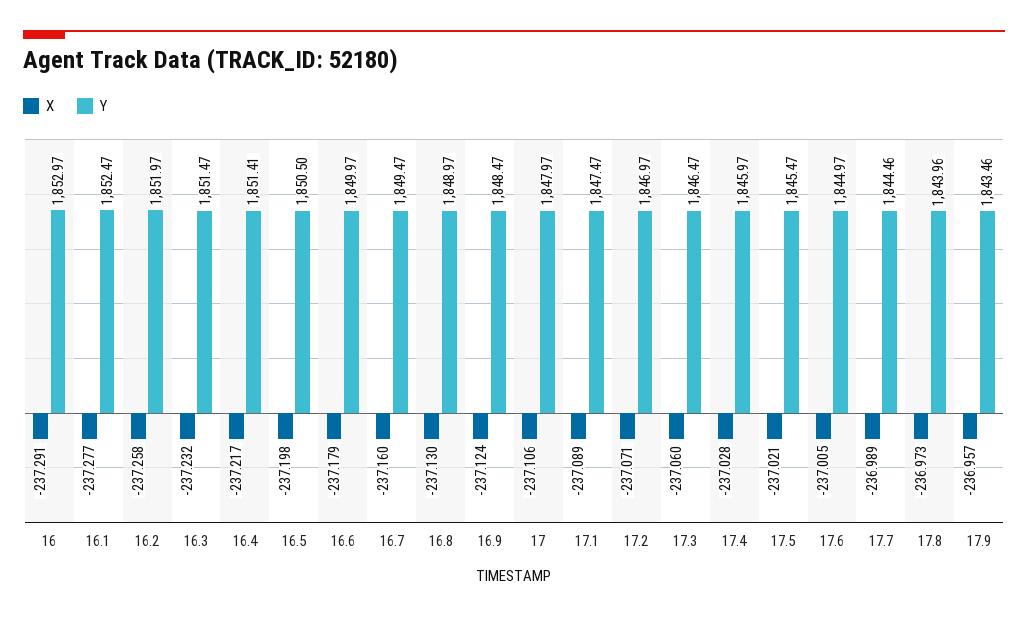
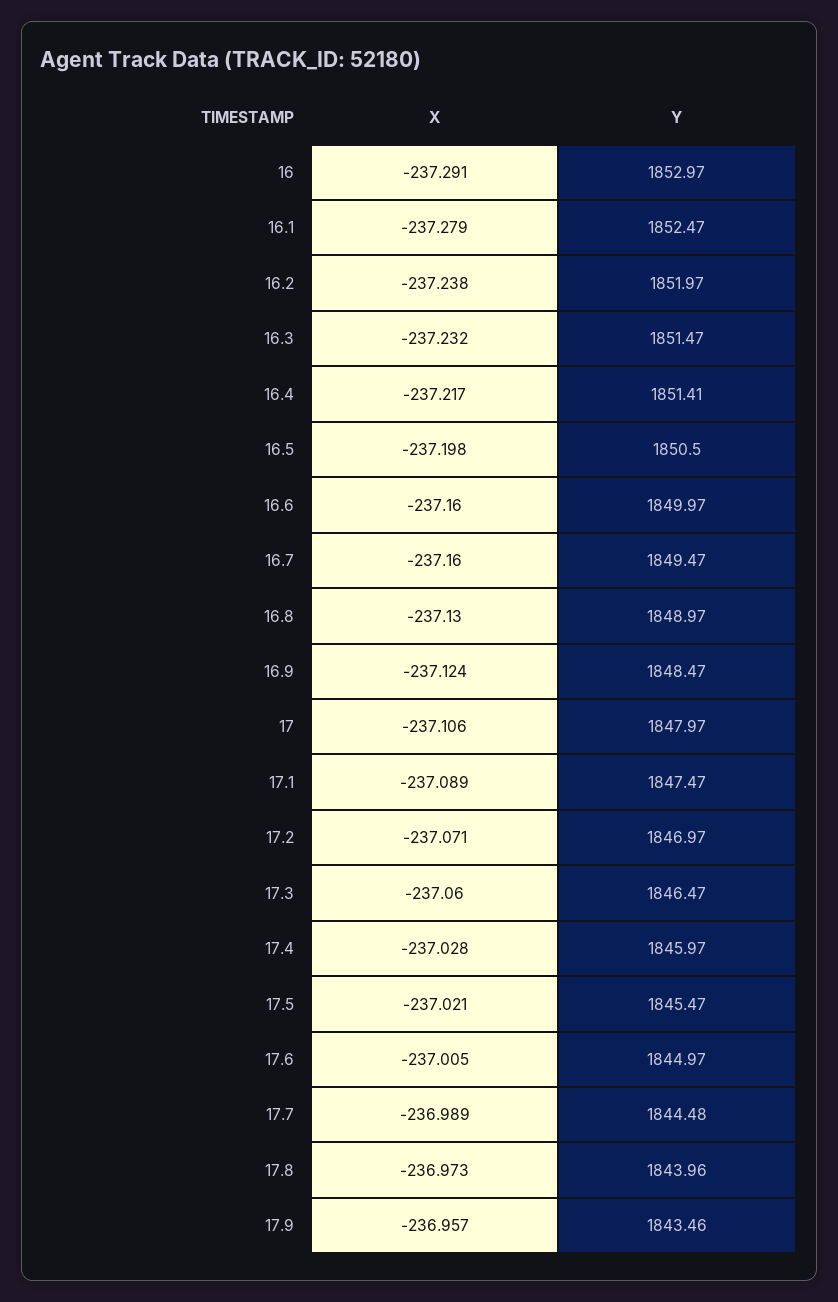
  {
    "X": {
      "16": -237.291,
-     "16.1": -237.277,
+     "16.1": -237.279,
-     "16.2": -237.258,
+     "16.2": -237.238,
      "16.3": -237.232,
      "16.4": -237.217,
      "16.5": -237.198,
-     "16.6": -237.179,
+     "16.6": -237.16,
      "16.7": -237.16,
      "16.8": -237.13,
      "16.9": -237.124,
      "17": -237.106,
      "17.1": -237.089,
      "17.2": -237.071,
      "17.3": -237.06,
      "17.4": -237.028,
      "17.5": -237.021,
      "17.6": -237.005,
      "17.7": -236.989,
      "17.8": -236.973,
      "17.9": -236.957
    },
    "Y": {
      "16": 1852.97,
      "16.1": 1852.47,
      "16.2": 1851.97,
      "16.3": 1851.47,
      "16.4": 1851.41,
      "16.5": 1850.5,
      "16.6": 1849.97,
      "16.7": 1849.47,
      "16.8": 1848.97,
      "16.9": 1848.47,
      "17": 1847.97,
      "17.1": 1847.47,
      "17.2": 1846.97,
      "17.3": 1846.47,
      "17.4": 1845.97,
      "17.5": 1845.47,
      "17.6": 1844.97,
-     "17.7": 1844.46,
+     "17.7": 1844.48,
      "17.8": 1843.96,
      "17.9": 1843.46
    }
  }

